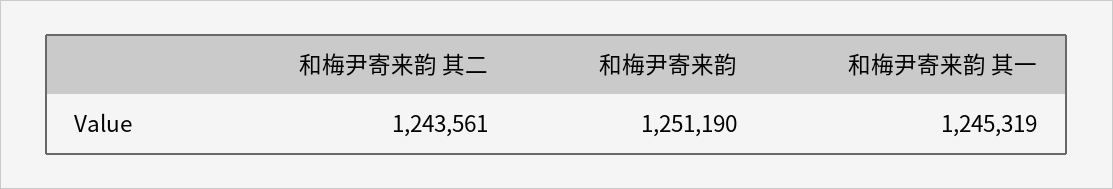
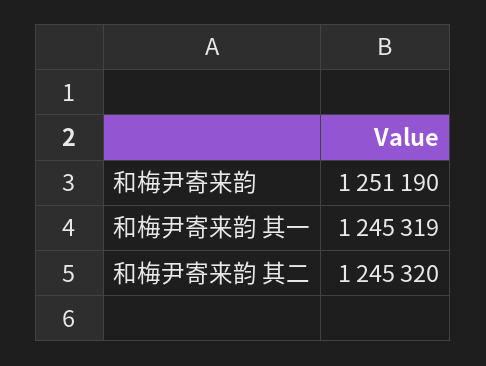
  {
-   "和梅尹寄来韵 其二": 1243561,
+   "和梅尹寄来韵 其二": 1245320,
    "和梅尹寄来韵": 1251190,
    "和梅尹寄来韵 其一": 1245319
  }

